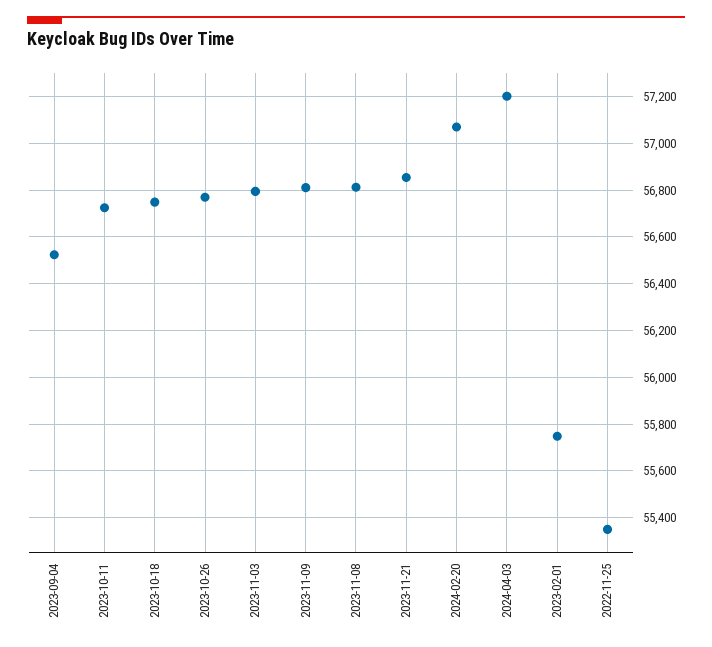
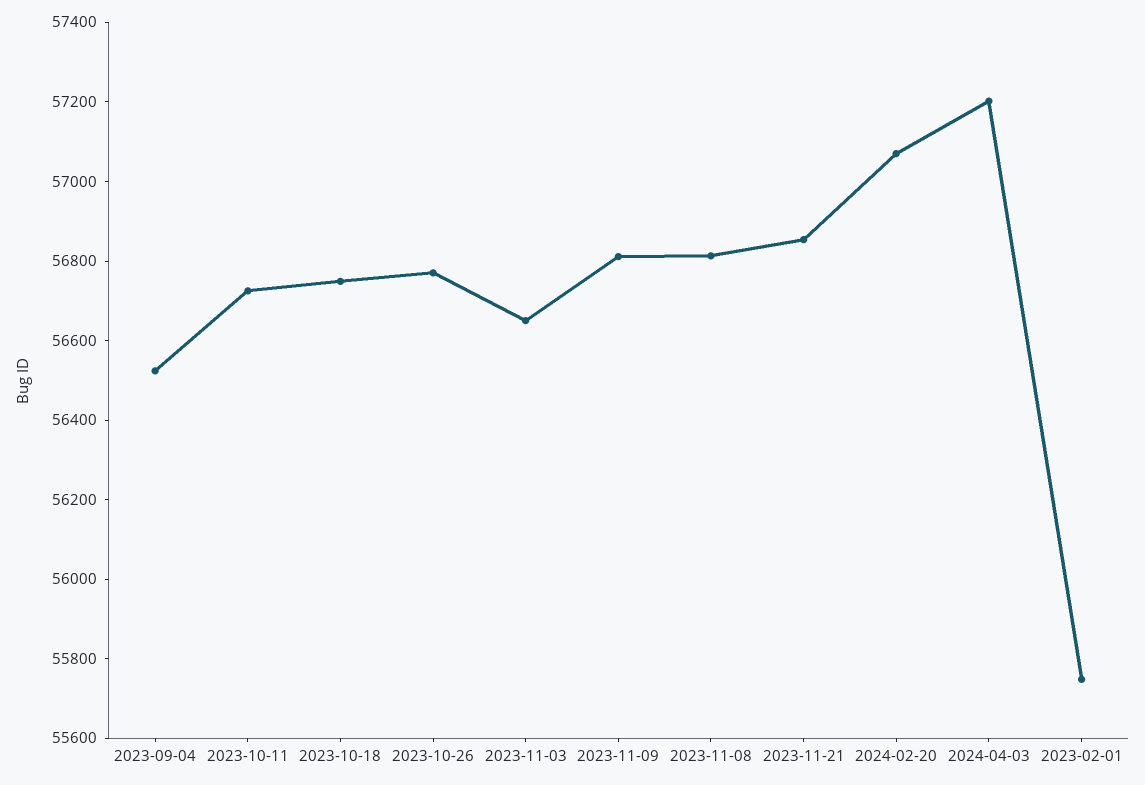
  {
    "2023-09-04": 56500,
    "2023-10-11": 56750,
    "2023-10-18": 56750,
    "2023-10-26": 56750,
-   "2023-11-03": 56800,
+   "2023-11-03": 56650,
    "2023-11-09": 56800,
    "2023-11-08": 56800,
    "2023-11-21": 56850,
    "2024-02-20": 57050,
    "2024-04-03": 57200,
-   "2023-02-01": 55750,
+   "2023-02-01": 55750
-   "2022-11-25": 55350
  }

